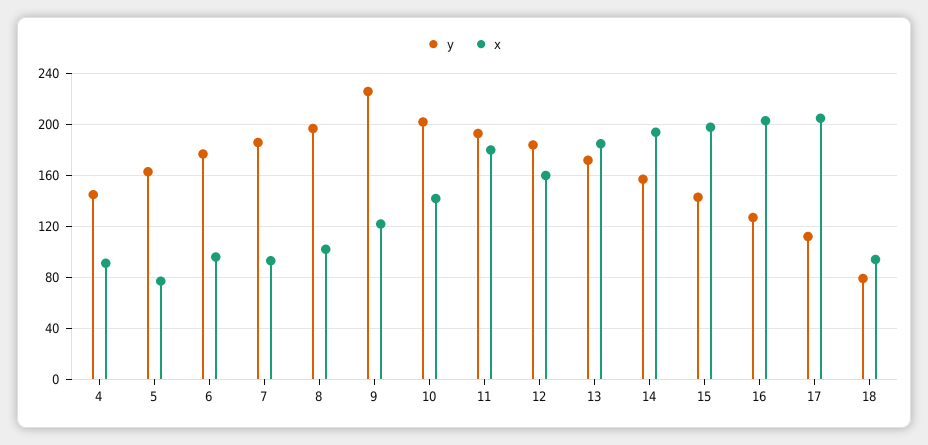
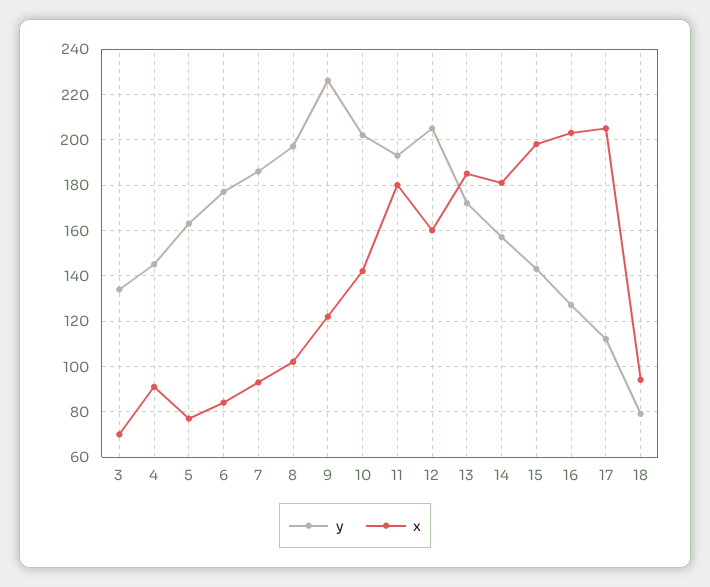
  {
    "y": {
      "4": 145,
      "5": 165,
      "6": 175,
      "7": 185,
      "8": 195,
      "9": 225,
      "10": 200,
      "11": 195,
-     "12": 185,
+     "12": 205,
      "13": 170,
      "14": 155,
      "15": 145,
      "16": 125,
      "17": 110,
-     "18": 80
+     "18": 80,
+     "3": 135
    },
    "x": {
      "4": 90,
      "5": 75,
-     "6": 95,
+     "6": 85,
      "7": 95,
      "8": 100,
      "9": 120,
      "10": 140,
      "11": 180,
      "12": 160,
      "13": 185,
-     "14": 195,
+     "14": 180,
      "15": 200,
      "16": 205,
      "17": 205,
-     "18": 95
+     "18": 95,
+     "3": 70
    }
  }

